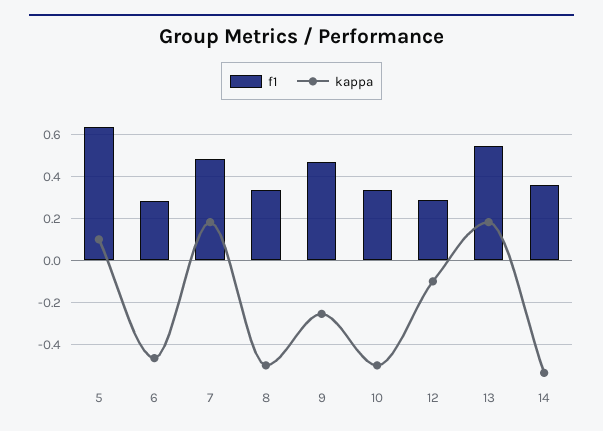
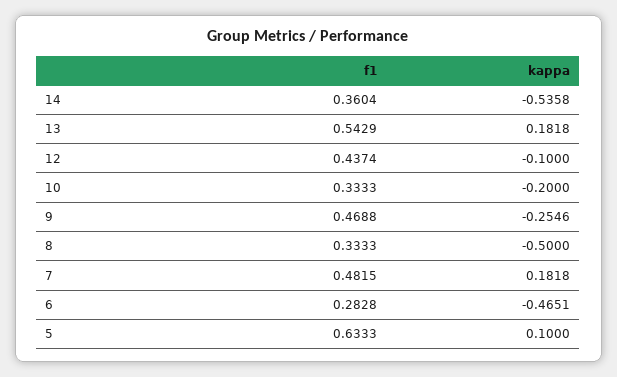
  {
    "f1": {
      "5": 0.6333,
      "6": 0.2828,
      "7": 0.4815,
      "8": 0.3333,
      "9": 0.4688,
      "10": 0.3333,
-     "12": 0.3,
+     "12": 0.4374,
      "13": 0.5429,
      "14": 0.3604
    },
    "kappa": {
      "5": 0.1,
      "6": -0.4651,
      "7": 0.1818,
      "8": -0.5,
      "9": -0.2546,
-     "10": -0.5,
+     "10": -0.2,
      "12": -0.1,
      "13": 0.1818,
      "14": -0.5358
    }
  }

